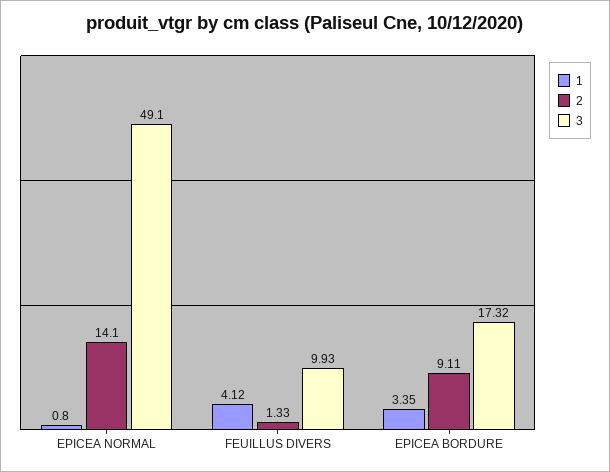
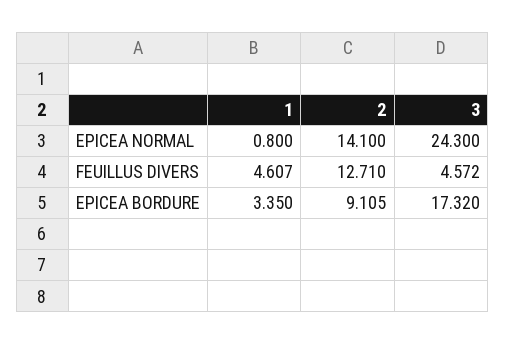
  {
    "1": {
      "EPICEA NORMAL": 0.8,
-     "FEUILLUS DIVERS": 4.12,
+     "FEUILLUS DIVERS": 4.607,
      "EPICEA BORDURE": 3.35
    },
    "2": {
      "EPICEA NORMAL": 14.1,
-     "FEUILLUS DIVERS": 1.33,
+     "FEUILLUS DIVERS": 12.71,
      "EPICEA BORDURE": 9.105
    },
    "3": {
-     "EPICEA NORMAL": 49.1,
+     "EPICEA NORMAL": 24.3,
-     "FEUILLUS DIVERS": 9.93,
+     "FEUILLUS DIVERS": 4.572,
      "EPICEA BORDURE": 17.32
    }
  }

